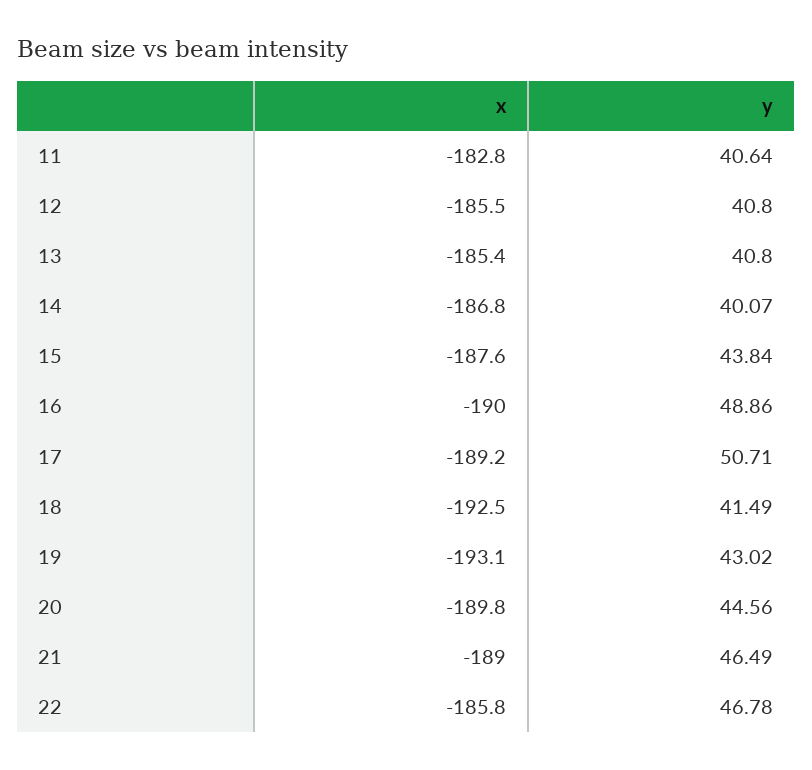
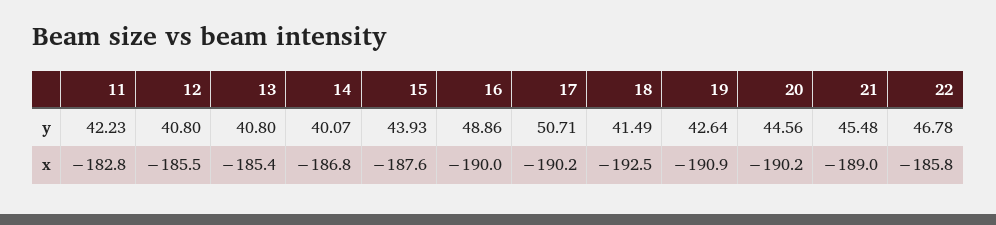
  {
    "x": {
      "11": -182.8,
      "12": -185.5,
      "13": -185.4,
      "14": -186.8,
      "15": -187.6,
      "16": -190,
-     "17": -189.2,
+     "17": -190.2,
      "18": -192.5,
-     "19": -193.1,
+     "19": -190.9,
-     "20": -189.8,
+     "20": -190.2,
      "21": -189,
      "22": -185.8
    },
    "y": {
-     "11": 40.64,
+     "11": 42.23,
      "12": 40.8,
      "13": 40.8,
      "14": 40.07,
-     "15": 43.84,
+     "15": 43.93,
      "16": 48.86,
      "17": 50.71,
      "18": 41.49,
-     "19": 43.02,
+     "19": 42.64,
      "20": 44.56,
-     "21": 46.49,
+     "21": 45.48,
      "22": 46.78
    }
  }

